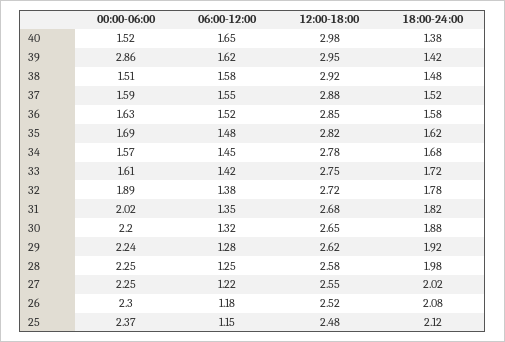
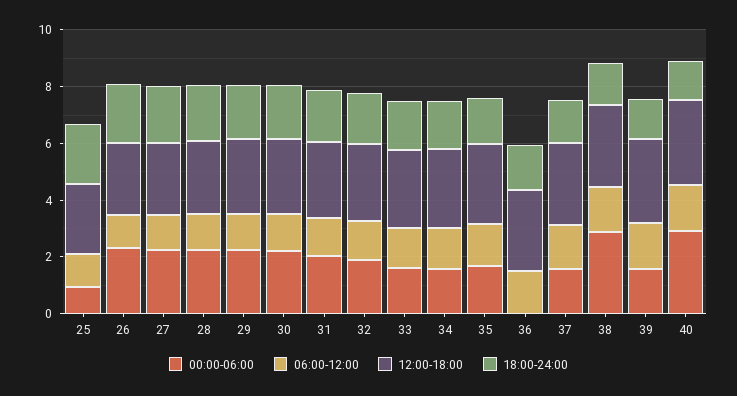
  {
    "00:00-06:00": {
-     "40": 1.52,
+     "40": 3,
-     "39": 2.86,
+     "39": 1.5,
-     "38": 1.51,
+     "38": 3,
      "37": 1.59,
-     "36": 1.63,
+     "36": 0,
      "35": 1.69,
      "34": 1.57,
      "33": 1.61,
      "32": 1.89,
      "31": 2.02,
      "30": 2.2,
      "29": 2.24,
      "28": 2.25,
      "27": 2.25,
      "26": 2.3,
-     "25": 2.37
+     "25": 1
    },
    "06:00-12:00": {
      "40": 1.65,
      "39": 1.62,
      "38": 1.58,
      "37": 1.55,
      "36": 1.52,
      "35": 1.48,
      "34": 1.45,
      "33": 1.42,
      "32": 1.38,
      "31": 1.35,
      "30": 1.32,
      "29": 1.28,
      "28": 1.25,
      "27": 1.22,
      "26": 1.18,
      "25": 1.15
    },
    "12:00-18:00": {
      "40": 2.98,
      "39": 2.95,
      "38": 2.92,
      "37": 2.88,
      "36": 2.85,
      "35": 2.82,
      "34": 2.78,
      "33": 2.75,
      "32": 2.72,
      "31": 2.68,
      "30": 2.65,
      "29": 2.62,
      "28": 2.58,
      "27": 2.55,
      "26": 2.52,
      "25": 2.48
    },
    "18:00-24:00": {
      "40": 1.38,
      "39": 1.42,
      "38": 1.48,
      "37": 1.52,
      "36": 1.58,
      "35": 1.62,
      "34": 1.68,
      "33": 1.72,
      "32": 1.78,
      "31": 1.82,
      "30": 1.88,
      "29": 1.92,
      "28": 1.98,
      "27": 2.02,
      "26": 2.08,
      "25": 2.12
    }
  }

